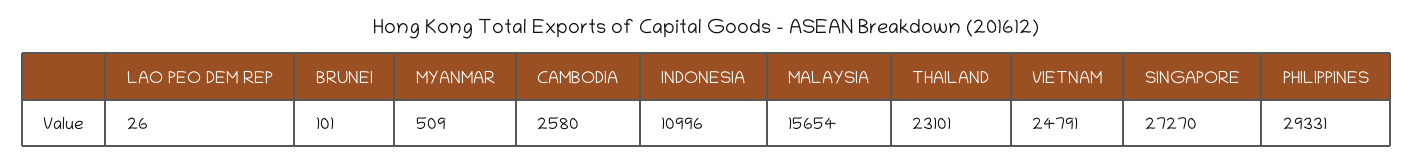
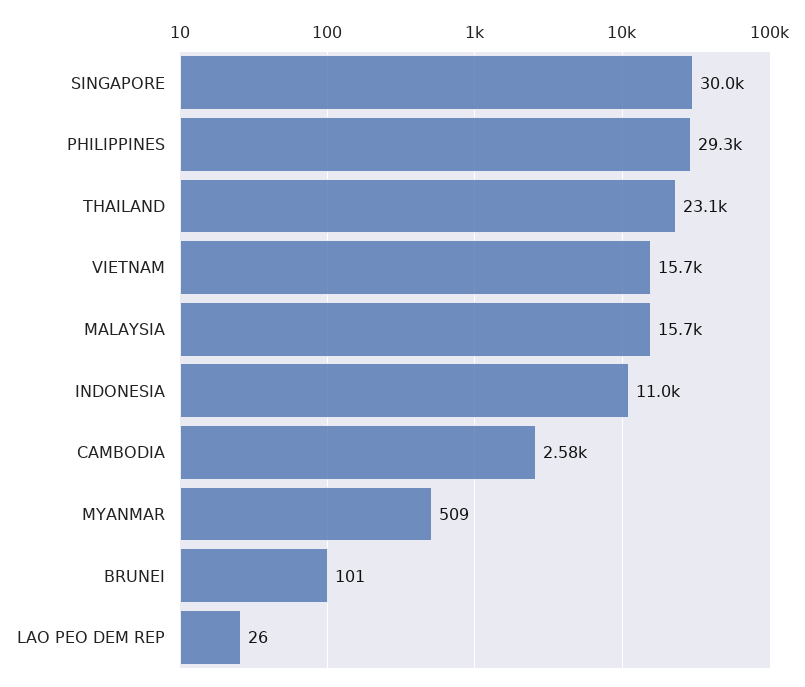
  {
    "LAO PEO DEM REP": 26,
    "BRUNEI": 101,
    "MYANMAR": 509,
    "CAMBODIA": 2580,
    "INDONESIA": 10996,
    "MALAYSIA": 15654,
    "THAILAND": 23101,
-   "VIETNAM": 24791,
+   "VIETNAM": 15700,
-   "SINGAPORE": 27270,
+   "SINGAPORE": 30000,
    "PHILIPPINES": 29331
  }

